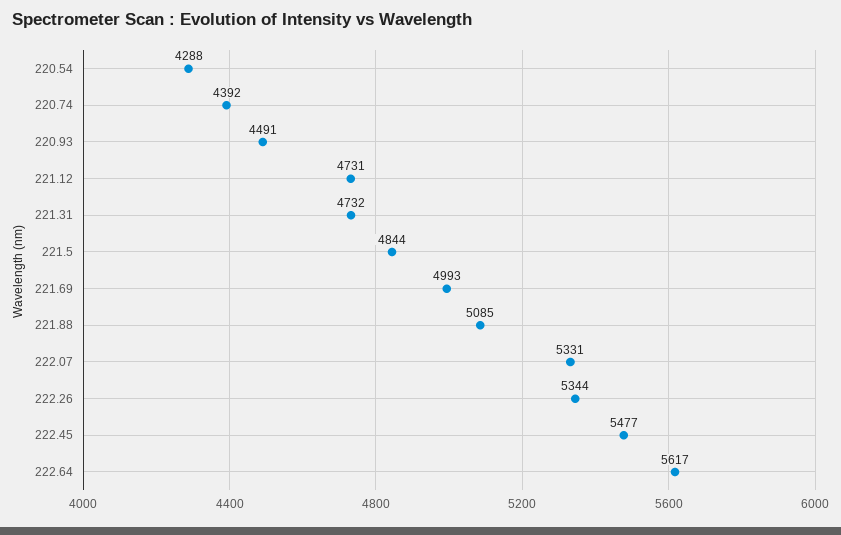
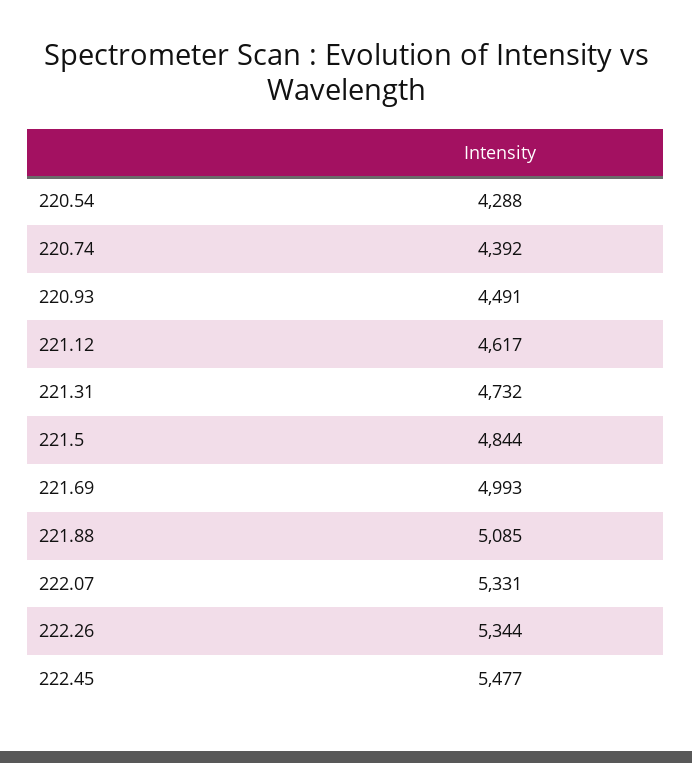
  {
    "220.54": 4288,
    "220.74": 4392,
    "220.93": 4491,
-   "221.12": 4731,
+   "221.12": 4617,
    "221.31": 4732,
    "221.5": 4844,
    "221.69": 4993,
    "221.88": 5085,
    "222.07": 5331,
    "222.26": 5344,
-   "222.45": 5477,
+   "222.45": 5477
-   "222.64": 5617
  }

